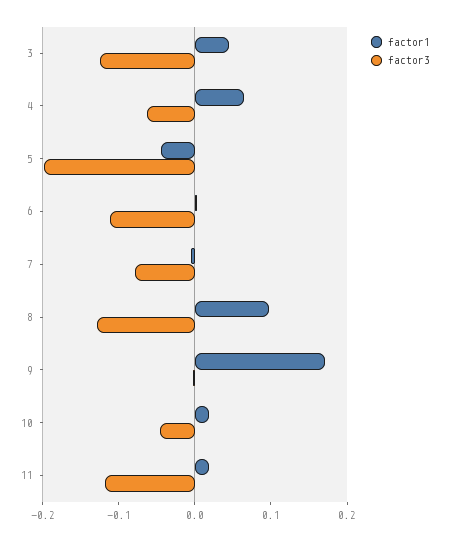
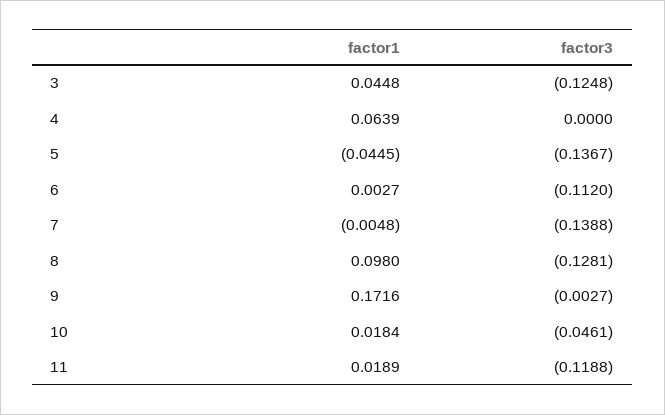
  {
    "factor1": {
      "3": 0.0448,
      "4": 0.0639,
      "5": -0.0445,
      "6": 0.0027,
      "7": -0.0048,
      "8": 0.098,
      "9": 0.1716,
      "10": 0.0184,
      "11": 0.0189
    },
    "factor3": {
      "3": -0.1248,
-     "4": -0.06,
+     "4": 0,
-     "5": -0.2,
+     "5": -0.1367,
      "6": -0.112,
-     "7": -0.08,
+     "7": -0.1388,
      "8": -0.1281,
      "9": -0.0027,
      "10": -0.0461,
      "11": -0.1188
    }
  }

